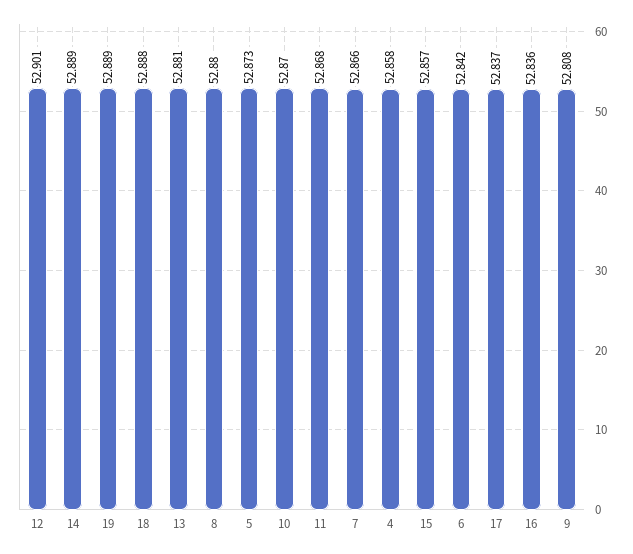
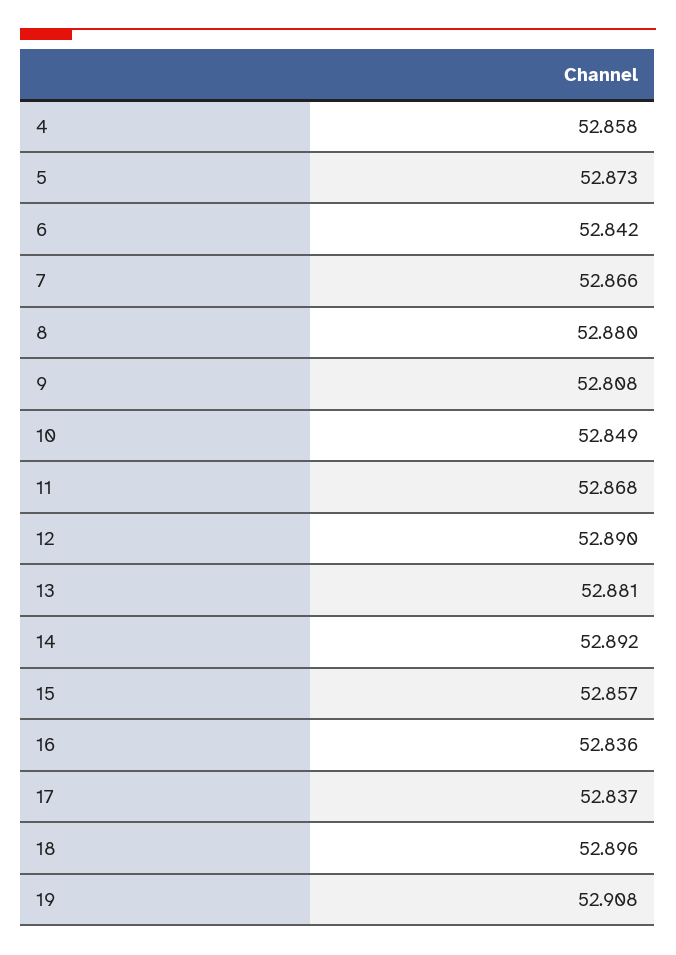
  {
-   "12": 52.901,
+   "12": 52.89,
-   "14": 52.889,
+   "14": 52.892,
-   "19": 52.889,
+   "19": 52.908,
-   "18": 52.888,
+   "18": 52.896,
    "13": 52.881,
    "8": 52.88,
    "5": 52.873,
-   "10": 52.87,
+   "10": 52.849,
    "11": 52.868,
    "7": 52.866,
    "4": 52.858,
    "15": 52.857,
    "6": 52.842,
    "17": 52.837,
    "16": 52.836,
    "9": 52.808
  }

